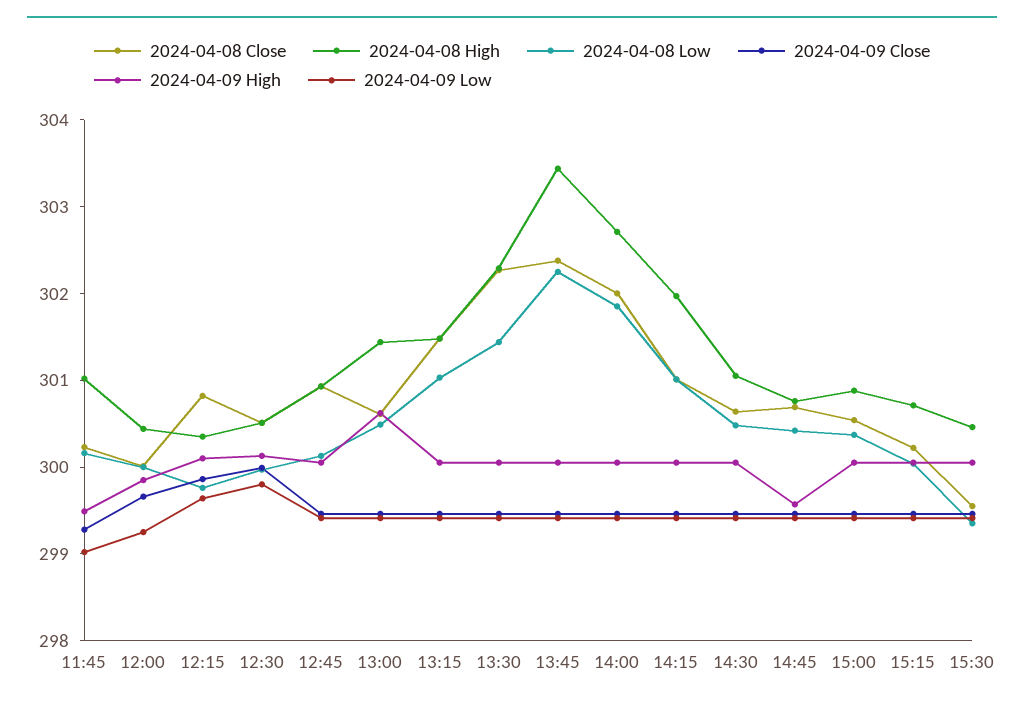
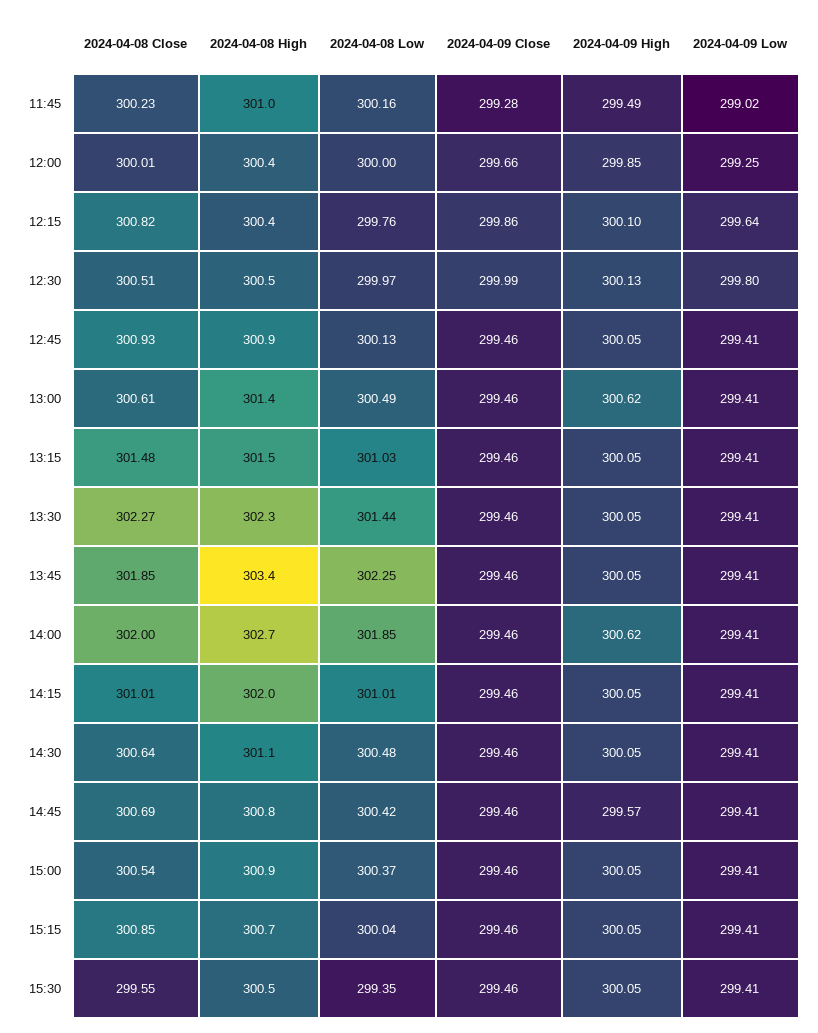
  {
    "2024-04-08 Close": {
      "11:45": 300.23,
      "12:00": 300.01,
      "12:15": 300.82,
      "12:30": 300.51,
      "12:45": 300.93,
      "13:00": 300.61,
      "13:15": 301.48,
      "13:30": 302.27,
-     "13:45": 302.4,
+     "13:45": 301.85,
      "14:00": 302,
      "14:15": 301.01,
      "14:30": 300.64,
      "14:45": 300.69,
      "15:00": 300.54,
-     "15:15": 300.2,
+     "15:15": 300.85,
      "15:30": 299.55
    },
    "2024-04-08 High": {
      "11:45": 301,
      "12:00": 300.4,
      "12:15": 300.4,
      "12:30": 300.5,
      "12:45": 300.9,
      "13:00": 301.4,
      "13:15": 301.5,
      "13:30": 302.3,
      "13:45": 303.4,
      "14:00": 302.7,
      "14:15": 302,
      "14:30": 301.1,
      "14:45": 300.8,
      "15:00": 300.9,
      "15:15": 300.7,
      "15:30": 300.5
    },
    "2024-04-08 Low": {
      "11:45": 300.16,
      "12:00": 300,
      "12:15": 299.76,
      "12:30": 299.97,
      "12:45": 300.13,
      "13:00": 300.49,
      "13:15": 301.03,
      "13:30": 301.44,
      "13:45": 302.25,
      "14:00": 301.85,
      "14:15": 301.01,
      "14:30": 300.48,
      "14:45": 300.42,
      "15:00": 300.37,
      "15:15": 300.04,
      "15:30": 299.35
    },
    "2024-04-09 Close": {
      "11:45": 299.28,
      "12:00": 299.66,
      "12:15": 299.86,
      "12:30": 299.99,
      "12:45": 299.46,
      "13:00": 299.46,
      "13:15": 299.46,
      "13:30": 299.46,
      "13:45": 299.46,
      "14:00": 299.46,
      "14:15": 299.46,
      "14:30": 299.46,
      "14:45": 299.46,
      "15:00": 299.46,
      "15:15": 299.46,
      "15:30": 299.46
    },
    "2024-04-09 High": {
      "11:45": 299.49,
      "12:00": 299.85,
      "12:15": 300.1,
      "12:30": 300.13,
      "12:45": 300.05,
      "13:00": 300.62,
      "13:15": 300.05,
      "13:30": 300.05,
      "13:45": 300.05,
-     "14:00": 300,
+     "14:00": 300.62,
      "14:15": 300.05,
      "14:30": 300.05,
      "14:45": 299.57,
      "15:00": 300.05,
      "15:15": 300.05,
      "15:30": 300.05
    },
    "2024-04-09 Low": {
      "11:45": 299.02,
      "12:00": 299.25,
      "12:15": 299.64,
      "12:30": 299.8,
      "12:45": 299.41,
      "13:00": 299.41,
      "13:15": 299.41,
      "13:30": 299.41,
      "13:45": 299.41,
      "14:00": 299.41,
      "14:15": 299.41,
      "14:30": 299.41,
      "14:45": 299.41,
      "15:00": 299.41,
      "15:15": 299.41,
      "15:30": 299.41
    }
  }

